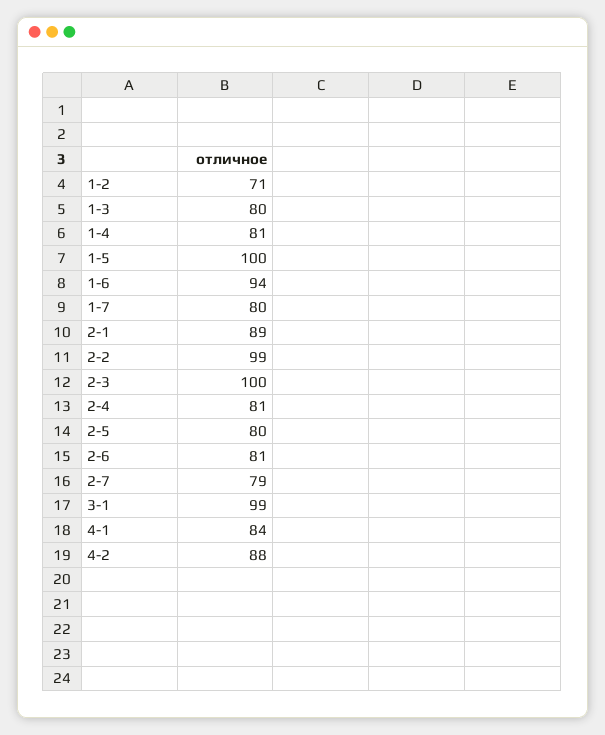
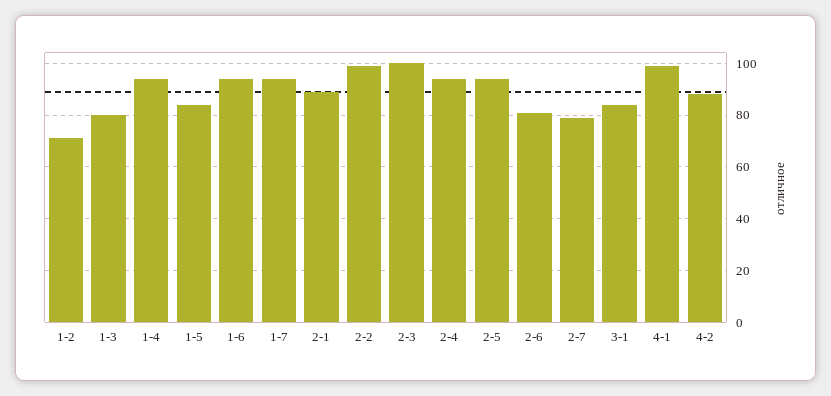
  {
    "1-2": 71,
    "1-3": 80,
-   "1-4": 81,
+   "1-4": 95,
-   "1-5": 100,
+   "1-5": 85,
    "1-6": 94,
-   "1-7": 80,
+   "1-7": 95,
    "2-1": 89,
    "2-2": 99,
    "2-3": 100,
-   "2-4": 81,
+   "2-4": 95,
-   "2-5": 80,
+   "2-5": 95,
    "2-6": 81,
    "2-7": 79,
-   "3-1": 99,
+   "3-1": 85,
-   "4-1": 84,
+   "4-1": 100,
    "4-2": 88
  }

